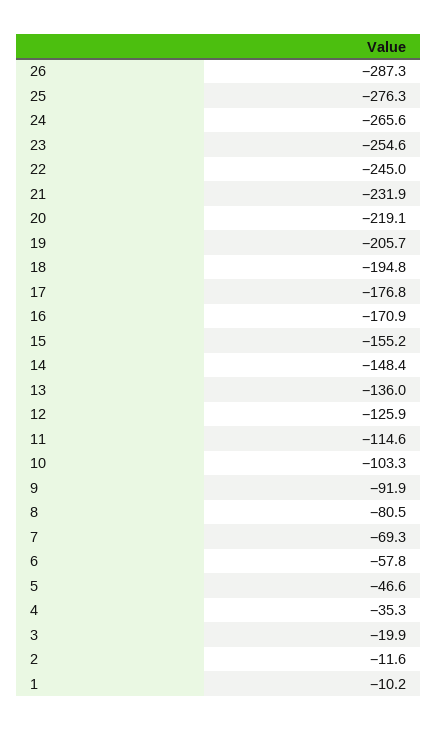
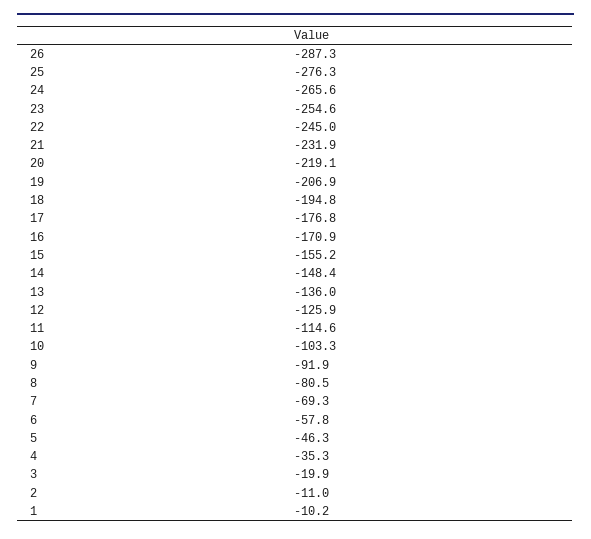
  {
    "26": -287.3,
    "25": -276.3,
    "24": -265.6,
    "23": -254.6,
    "22": -245,
    "21": -231.9,
    "20": -219.1,
-   "19": -205.7,
+   "19": -206.9,
    "18": -194.8,
    "17": -176.8,
    "16": -170.9,
    "15": -155.2,
    "14": -148.4,
    "13": -136,
    "12": -125.9,
    "11": -114.6,
    "10": -103.3,
    "9": -91.9,
    "8": -80.5,
    "7": -69.3,
    "6": -57.8,
-   "5": -46.6,
+   "5": -46.3,
    "4": -35.3,
    "3": -19.9,
-   "2": -11.6,
+   "2": -11,
    "1": -10.2
  }

